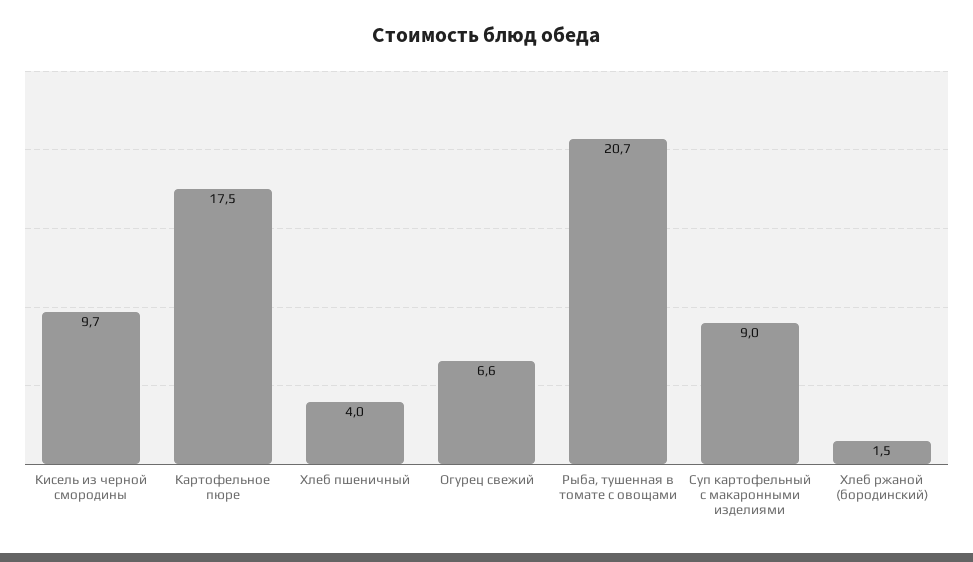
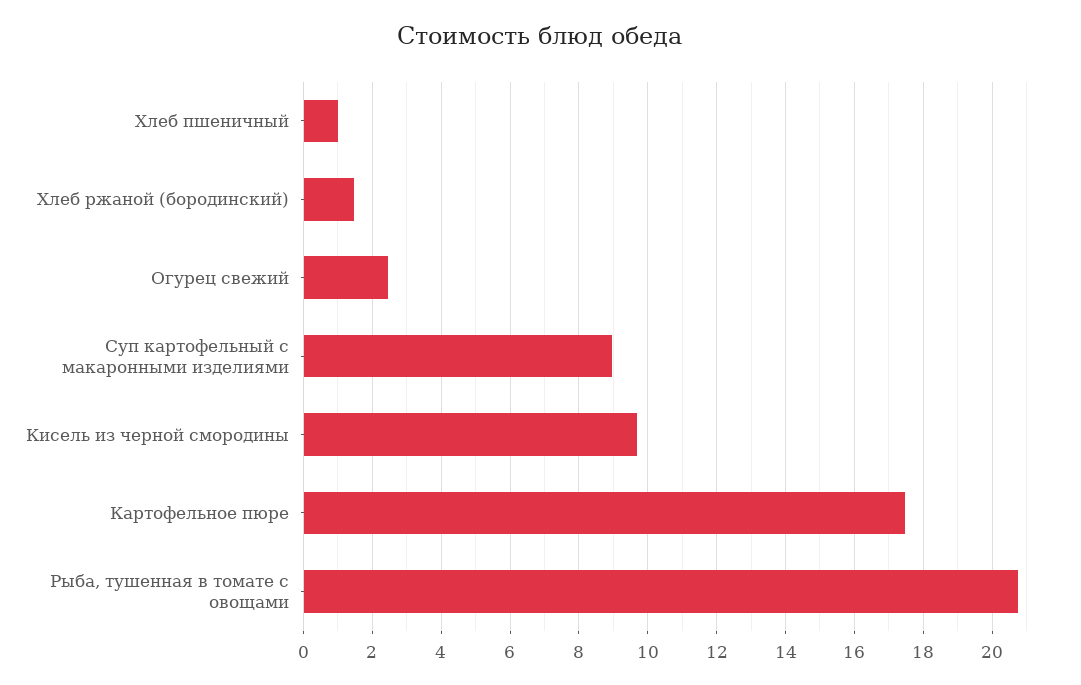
  {
    "Кисель из черной смородины": 9.7,
    "Картофельное пюре": 17.5,
-   "Хлеб пшеничный": 4,
+   "Хлеб пшеничный": 1,
-   "Огурец свежий": 6.6,
+   "Огурец свежий": 2.4,
    "Рыба, тушенная в томате с овощами": 20.7,
    "Суп картофельный с макаронными изделиями": 9,
    "Хлеб ржаной (бородинский)": 1.5
  }

